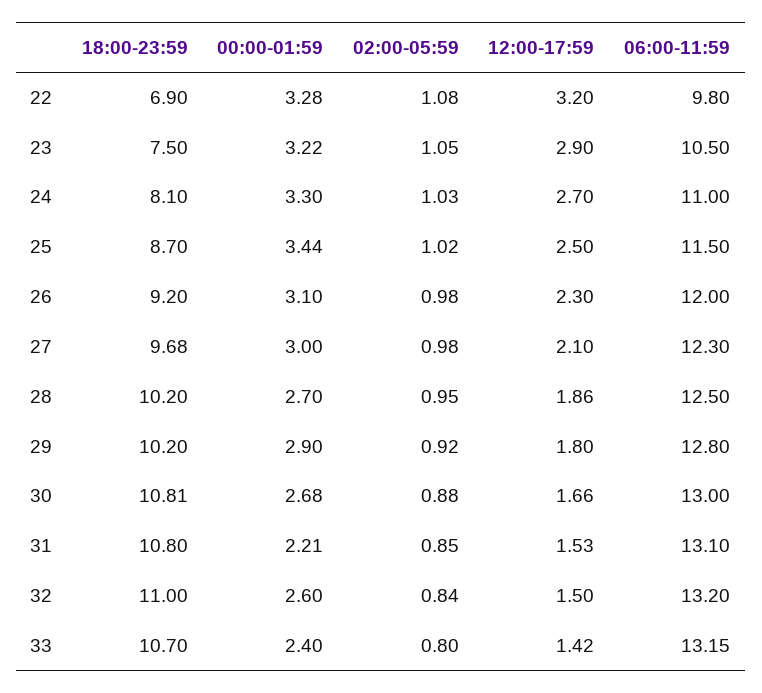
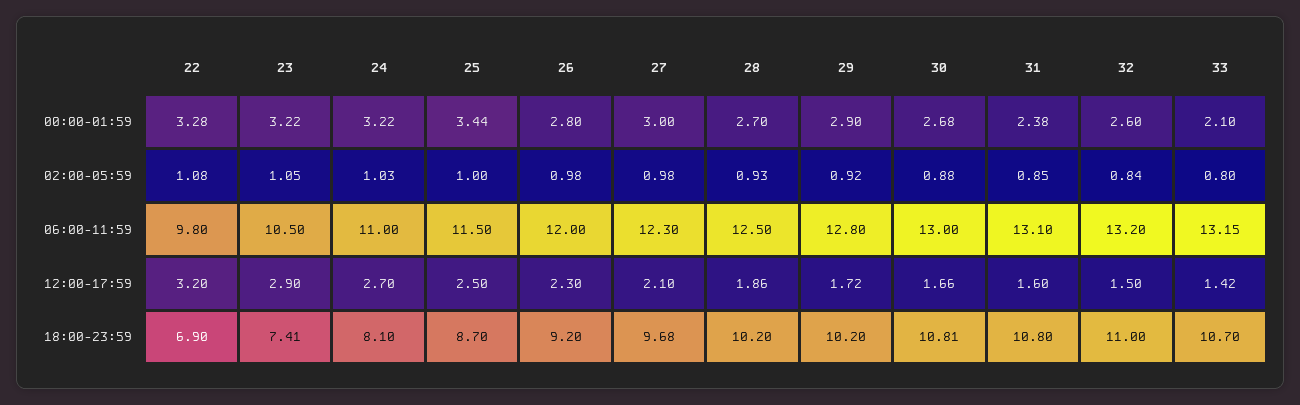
  {
    "18:00-23:59": {
      "22": 6.9,
-     "23": 7.5,
+     "23": 7.41,
      "24": 8.1,
      "25": 8.7,
      "26": 9.2,
      "27": 9.68,
      "28": 10.2,
      "29": 10.2,
      "30": 10.81,
      "31": 10.8,
      "32": 11,
      "33": 10.7
    },
    "00:00-01:59": {
      "22": 3.28,
      "23": 3.22,
-     "24": 3.3,
+     "24": 3.22,
      "25": 3.44,
-     "26": 3.1,
+     "26": 2.8,
      "27": 3,
      "28": 2.7,
      "29": 2.9,
      "30": 2.68,
-     "31": 2.21,
+     "31": 2.38,
      "32": 2.6,
-     "33": 2.4
+     "33": 2.1
    },
    "02:00-05:59": {
      "22": 1.08,
      "23": 1.05,
      "24": 1.03,
-     "25": 1.02,
+     "25": 1,
      "26": 0.98,
      "27": 0.98,
-     "28": 0.95,
+     "28": 0.93,
      "29": 0.92,
      "30": 0.88,
      "31": 0.85,
      "32": 0.84,
      "33": 0.8
    },
    "12:00-17:59": {
      "22": 3.2,
      "23": 2.9,
      "24": 2.7,
      "25": 2.5,
      "26": 2.3,
      "27": 2.1,
      "28": 1.86,
-     "29": 1.8,
+     "29": 1.72,
      "30": 1.66,
-     "31": 1.53,
+     "31": 1.6,
      "32": 1.5,
      "33": 1.42
    },
    "06:00-11:59": {
      "22": 9.8,
      "23": 10.5,
      "24": 11,
      "25": 11.5,
      "26": 12,
      "27": 12.3,
      "28": 12.5,
      "29": 12.8,
      "30": 13,
      "31": 13.1,
      "32": 13.2,
      "33": 13.15
    }
  }

